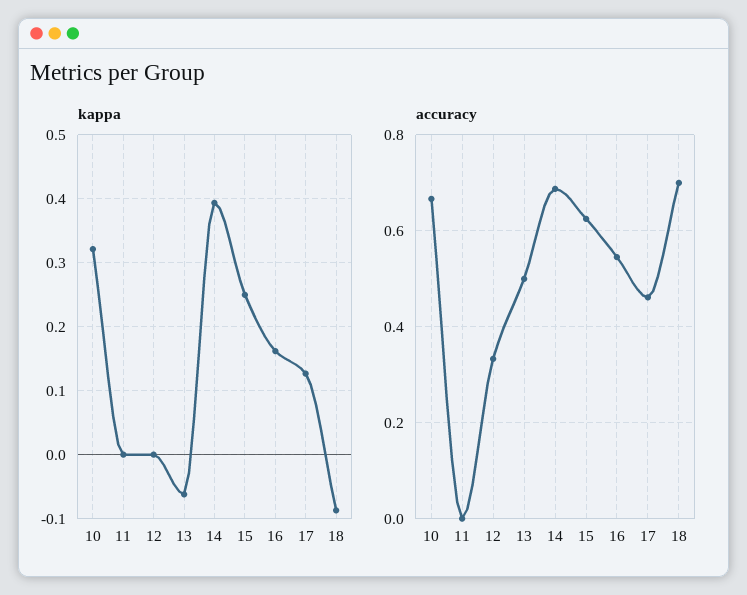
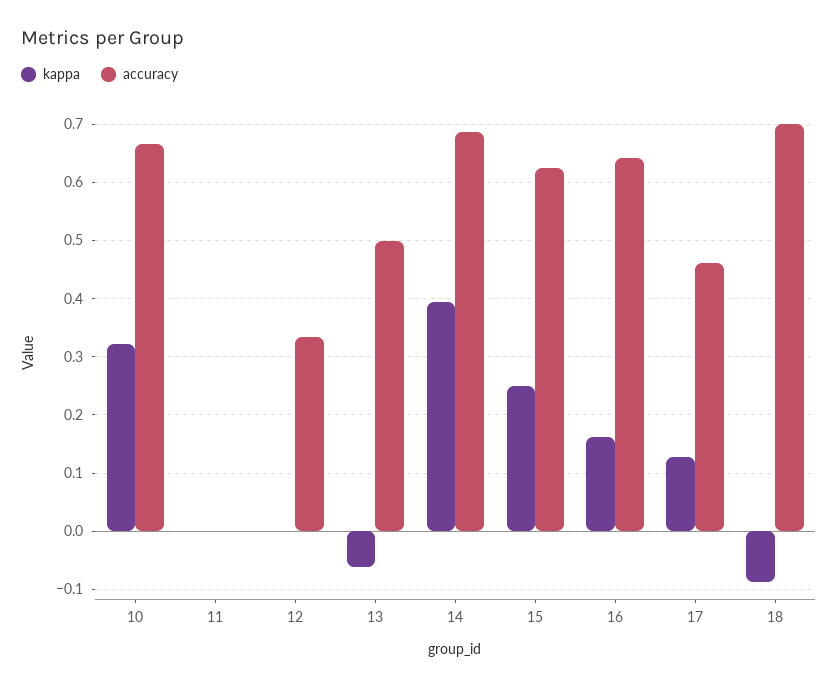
  {
    "kappa": {
      "10": 0.32,
      "11": 0,
      "12": 0,
      "13": -0.06,
      "14": 0.39,
      "15": 0.25,
      "16": 0.16,
      "17": 0.13,
      "18": -0.09
    },
    "accuracy": {
      "10": 0.66,
      "11": 0,
      "12": 0.34,
      "13": 0.5,
      "14": 0.68,
      "15": 0.62,
-     "16": 0.54,
+     "16": 0.64,
      "17": 0.46,
      "18": 0.7
    }
  }

